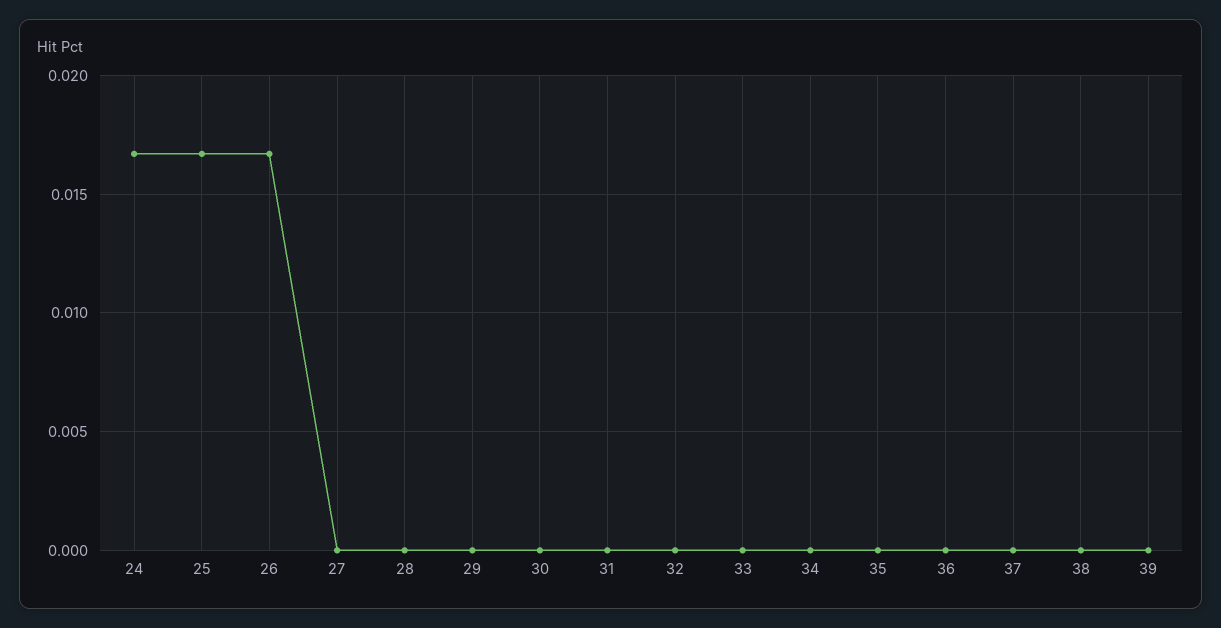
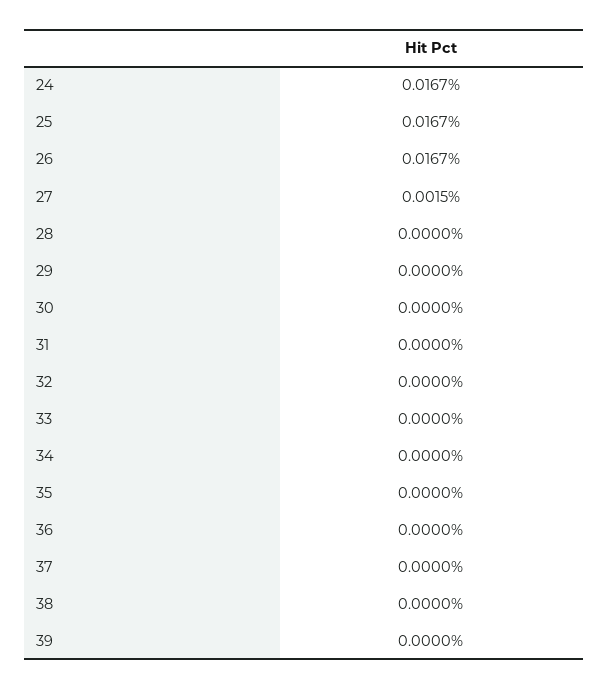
  {
    "24": 0.0167,
    "25": 0.0167,
    "26": 0.0167,
-   "27": 0,
+   "27": 0.0015,
    "28": 0,
    "29": 0,
    "30": 0,
    "31": 0,
    "32": 0,
    "33": 0,
    "34": 0,
    "35": 0,
    "36": 0,
    "37": 0,
    "38": 0,
    "39": 0
  }

